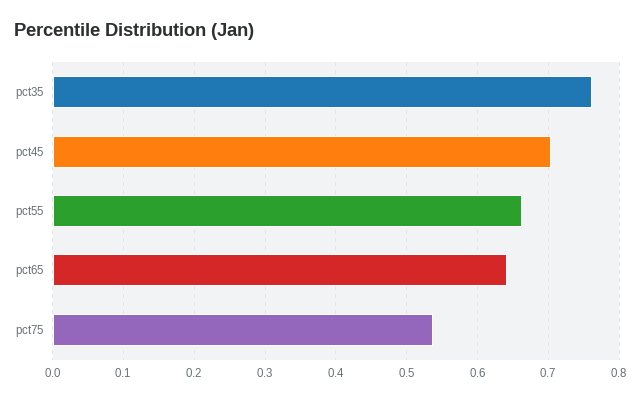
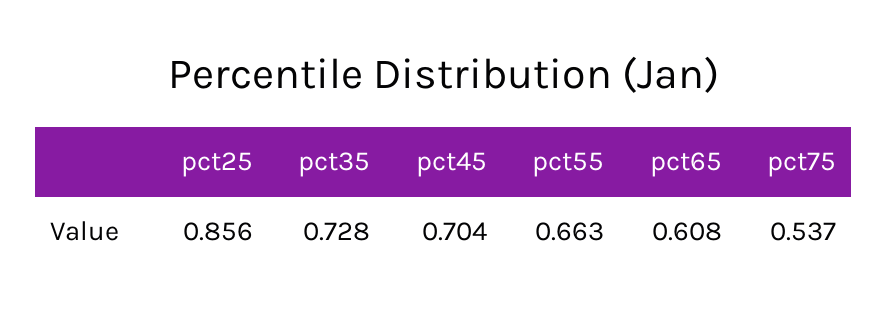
  {
-   "pct35": 0.76,
+   "pct35": 0.728,
    "pct45": 0.704,
    "pct55": 0.663,
-   "pct65": 0.64,
+   "pct65": 0.608,
-   "pct75": 0.537
+   "pct75": 0.537,
+   "pct25": 0.856
  }

